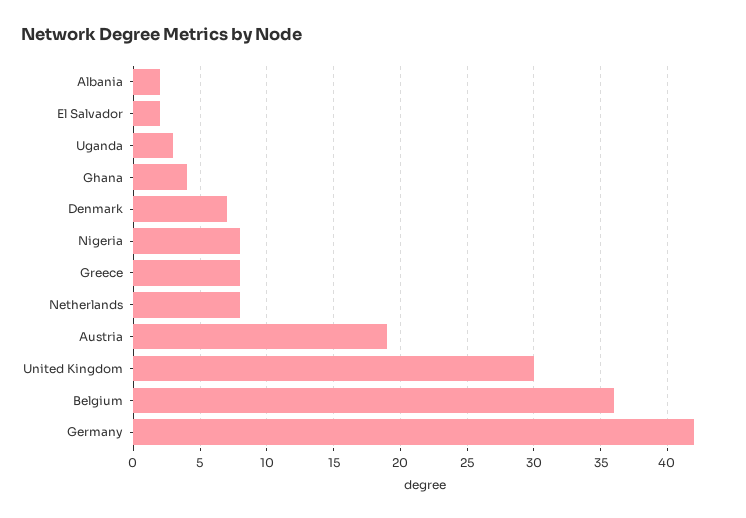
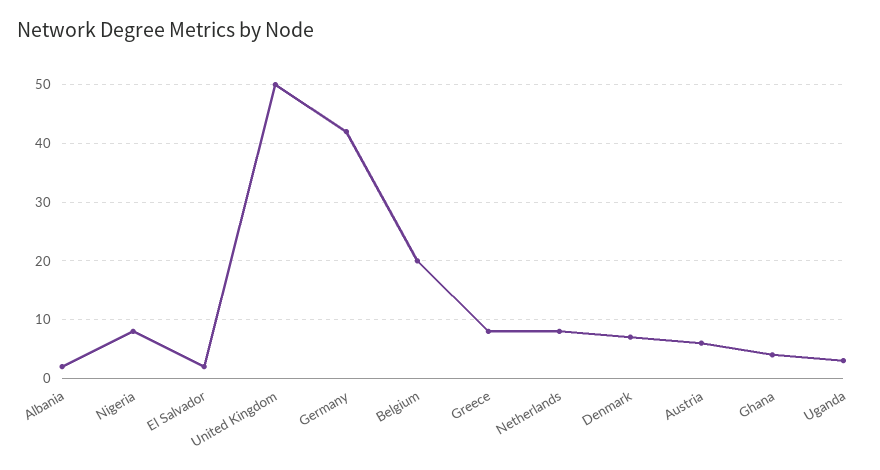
  {
    "Albania": 2,
    "El Salvador": 2,
    "Uganda": 3,
    "Ghana": 4,
    "Denmark": 7,
    "Nigeria": 8,
    "Greece": 8,
    "Netherlands": 8,
-   "Austria": 19,
+   "Austria": 5,
-   "United Kingdom": 30,
+   "United Kingdom": 50,
-   "Belgium": 36,
+   "Belgium": 20,
    "Germany": 42
  }

